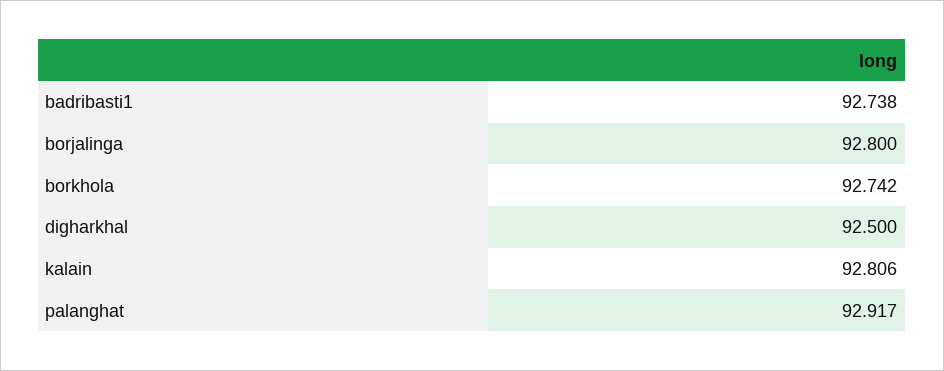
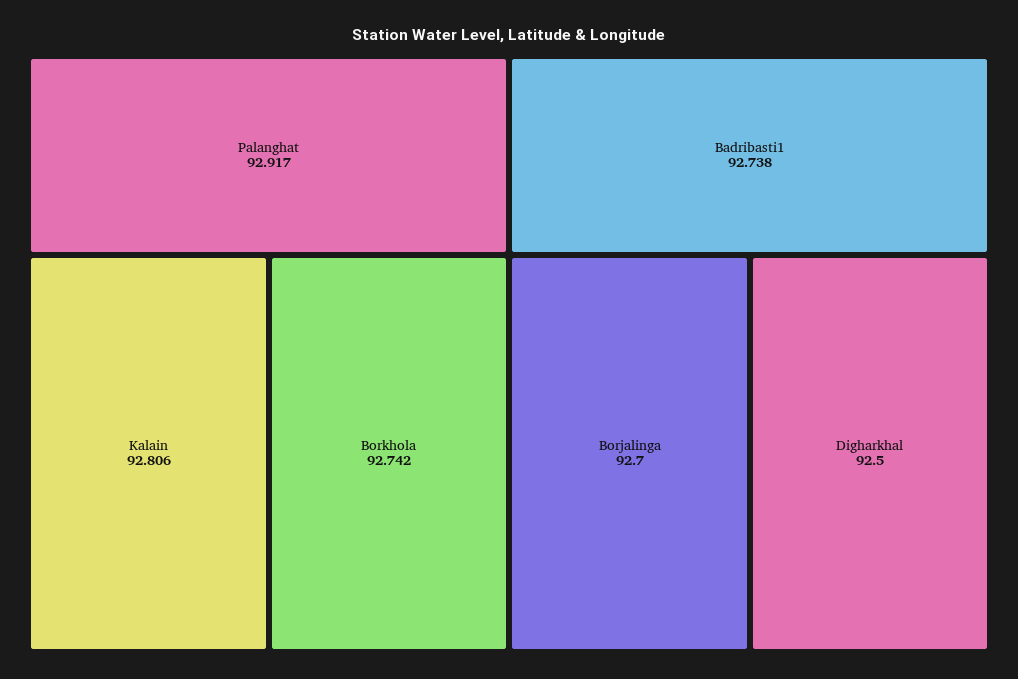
  {
    "badribasti1": 92.738,
-   "borjalinga": 92.8,
+   "borjalinga": 92.7,
    "borkhola": 92.742,
    "digharkhal": 92.5,
    "kalain": 92.806,
    "palanghat": 92.917
  }

